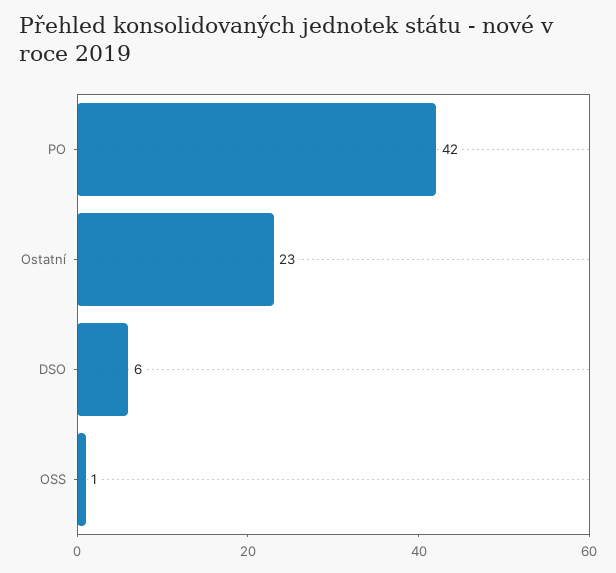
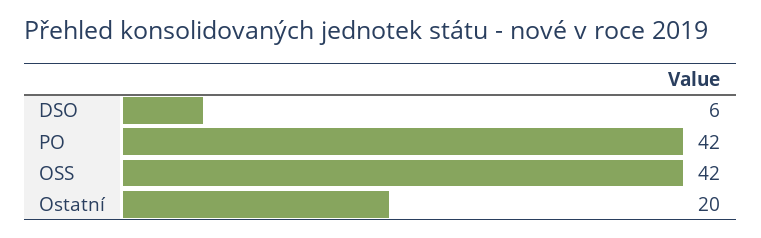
  {
    "PO": 42,
-   "Ostatní": 23,
+   "Ostatní": 20,
    "DSO": 6,
-   "OSS": 1
+   "OSS": 42
  }

